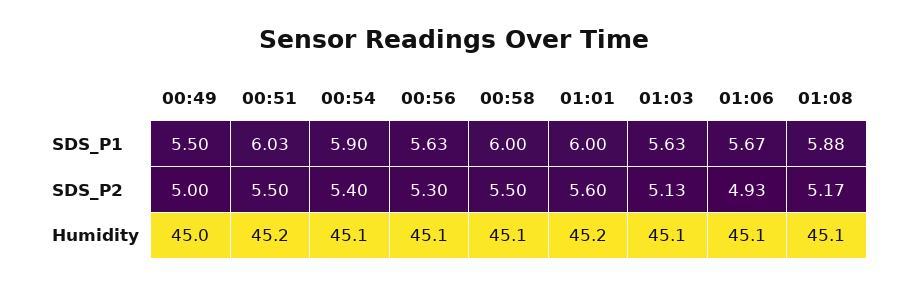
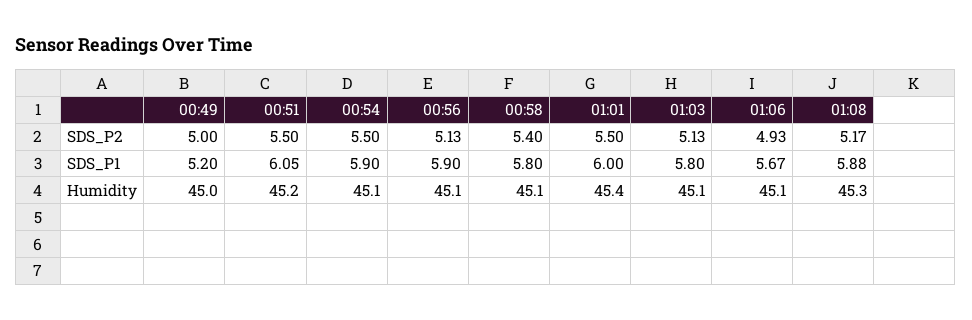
  {
    "00:49": {
-     "SDS_P1": 5.5,
+     "SDS_P1": 5.2,
      "SDS_P2": 5,
      "Humidity": 45
    },
    "00:51": {
-     "SDS_P1": 6.03,
+     "SDS_P1": 6.05,
      "SDS_P2": 5.5,
      "Humidity": 45.2
    },
    "00:54": {
      "SDS_P1": 5.9,
-     "SDS_P2": 5.4,
+     "SDS_P2": 5.5,
      "Humidity": 45.1
    },
    "00:56": {
-     "SDS_P1": 5.63,
+     "SDS_P1": 5.9,
-     "SDS_P2": 5.3,
+     "SDS_P2": 5.13,
      "Humidity": 45.1
    },
    "00:58": {
-     "SDS_P1": 6,
+     "SDS_P1": 5.8,
-     "SDS_P2": 5.5,
+     "SDS_P2": 5.4,
      "Humidity": 45.1
    },
    "01:01": {
      "SDS_P1": 6,
-     "SDS_P2": 5.6,
+     "SDS_P2": 5.5,
-     "Humidity": 45.2
+     "Humidity": 45.4
    },
    "01:03": {
-     "SDS_P1": 5.63,
+     "SDS_P1": 5.8,
      "SDS_P2": 5.13,
      "Humidity": 45.1
    },
    "01:06": {
      "SDS_P1": 5.67,
      "SDS_P2": 4.93,
      "Humidity": 45.1
    },
    "01:08": {
      "SDS_P1": 5.88,
      "SDS_P2": 5.17,
-     "Humidity": 45.1
+     "Humidity": 45.3
    }
  }

